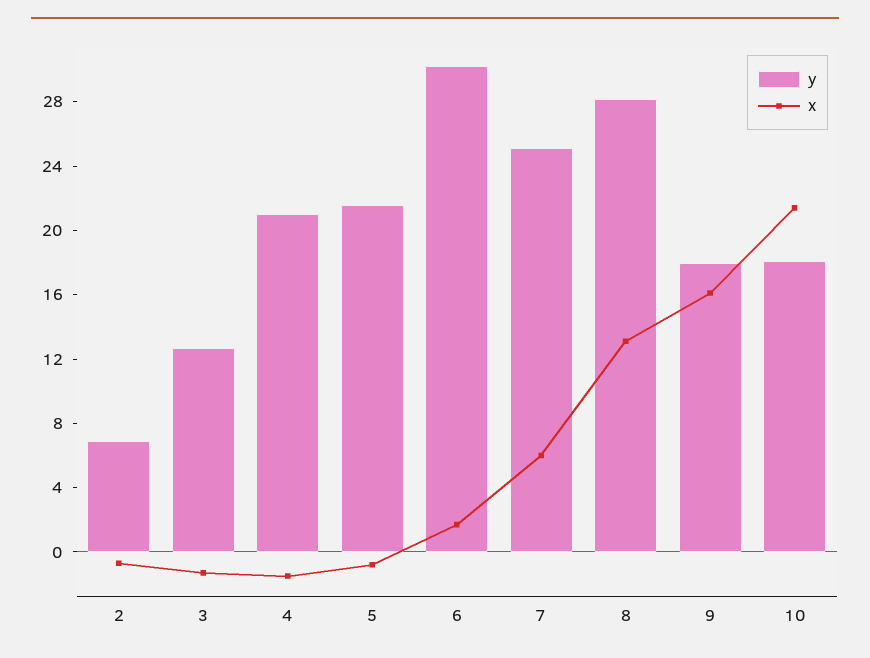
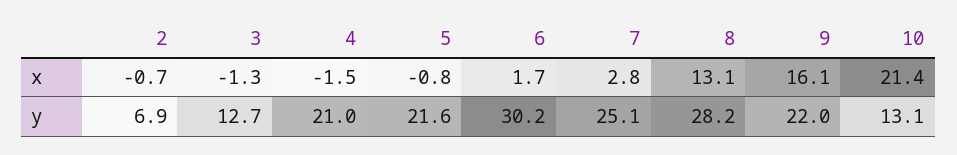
  {
    "y": {
      "2": 6.9,
      "3": 12.7,
      "4": 21,
      "5": 21.6,
      "6": 30.2,
      "7": 25.1,
      "8": 28.2,
-     "9": 18,
+     "9": 22,
-     "10": 18
+     "10": 13.1
    },
    "x": {
      "2": -0.7,
      "3": -1.3,
      "4": -1.5,
      "5": -0.8,
      "6": 1.7,
-     "7": 6,
+     "7": 2.8,
      "8": 13.1,
      "9": 16.1,
      "10": 21.4
    }
  }

